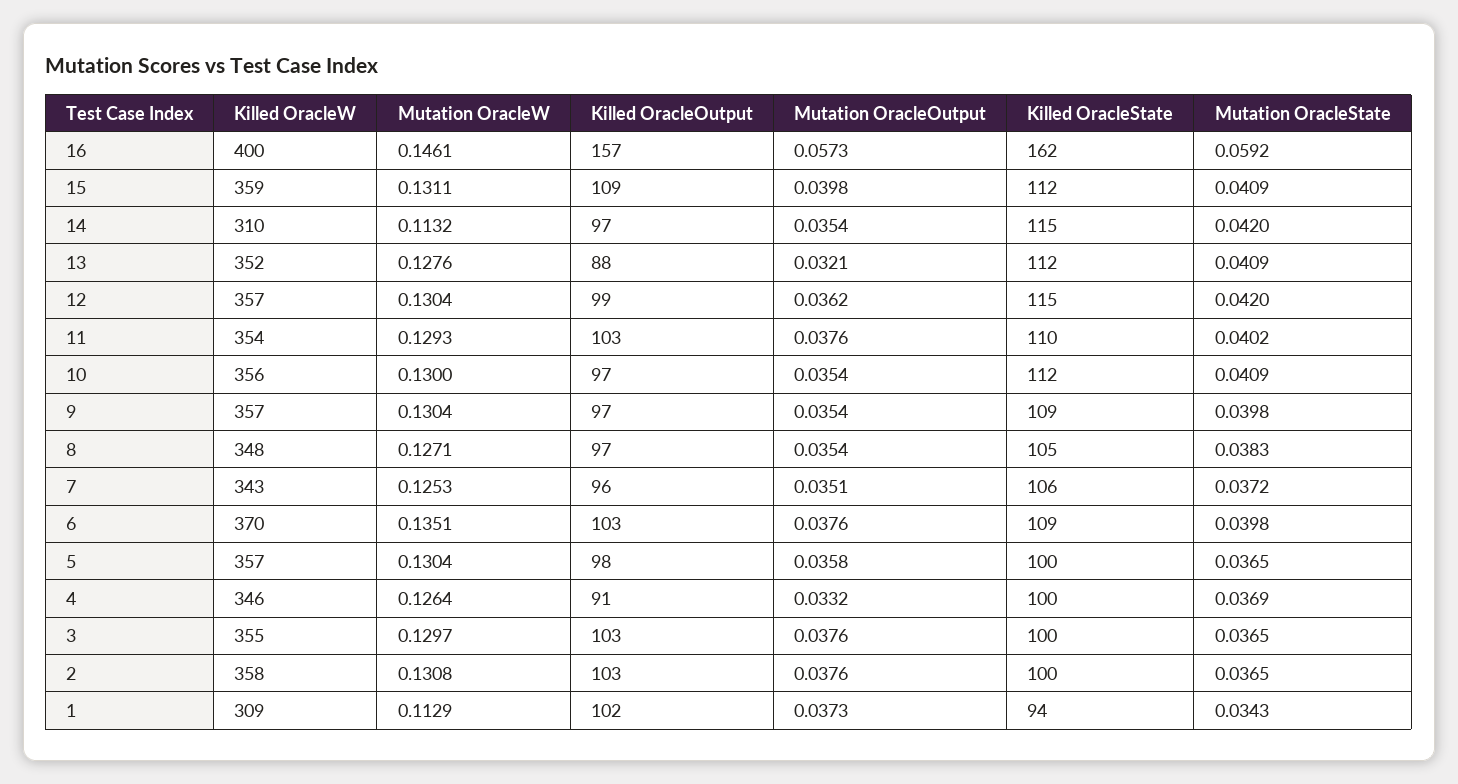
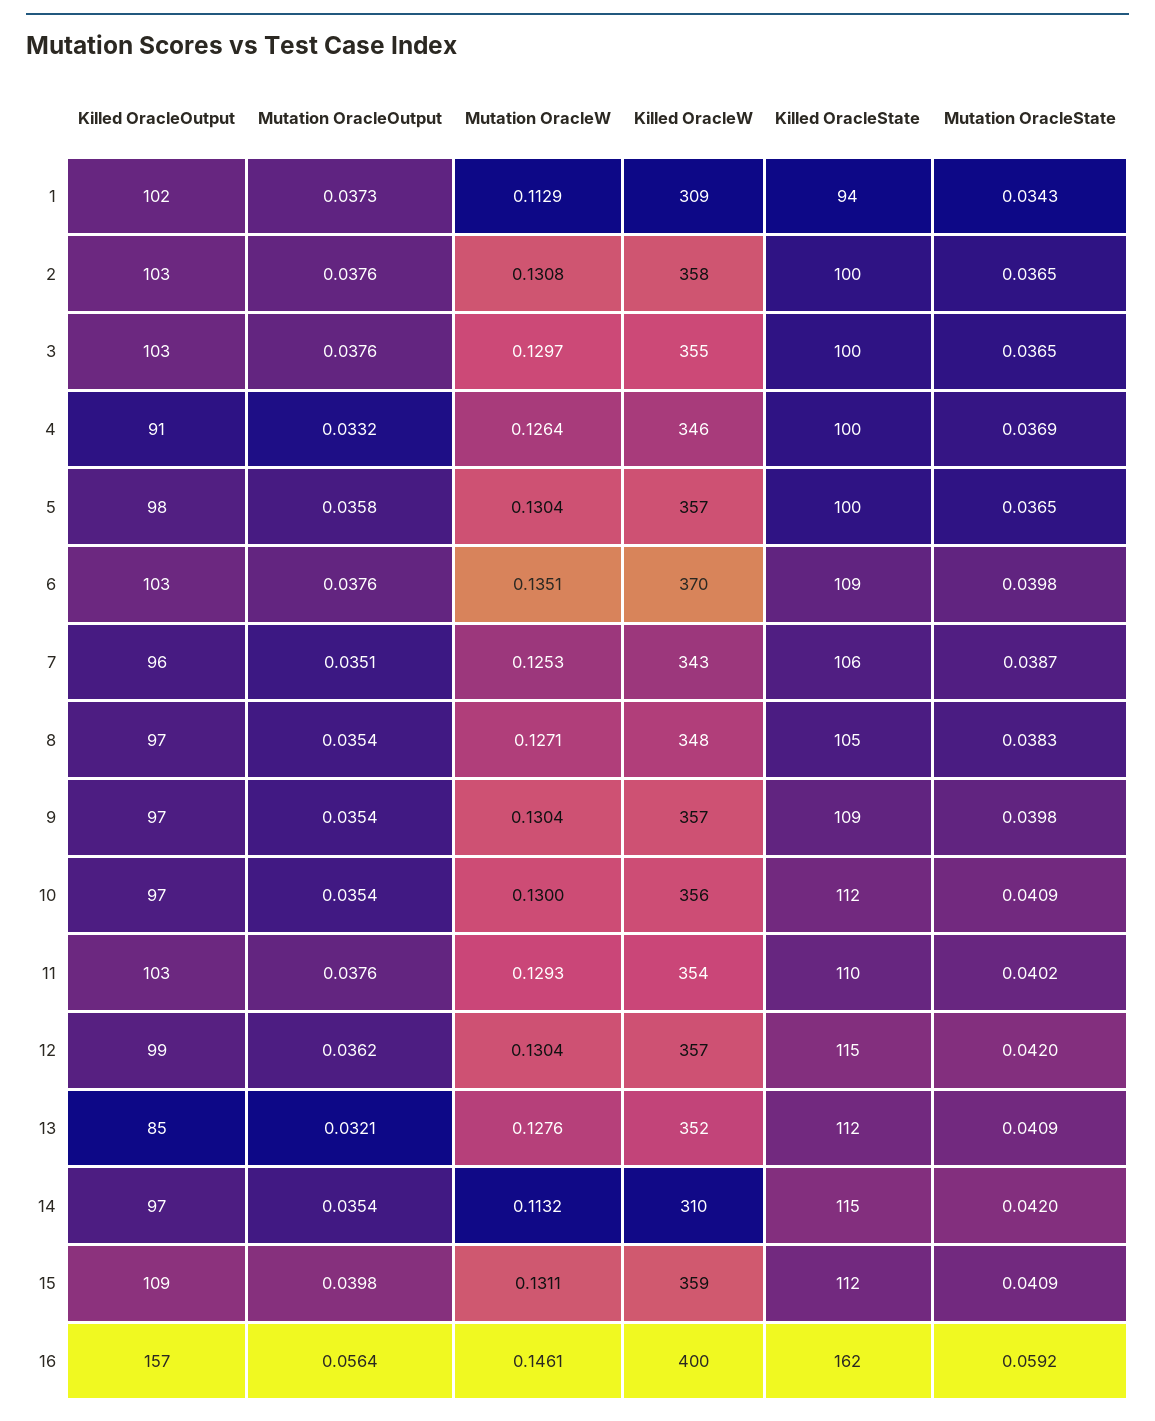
  {
    "Killed OracleW": {
      "16": 400,
      "15": 359,
      "14": 310,
      "13": 352,
      "12": 357,
      "11": 354,
      "10": 356,
      "9": 357,
      "8": 348,
      "7": 343,
      "6": 370,
      "5": 357,
      "4": 346,
      "3": 355,
      "2": 358,
      "1": 309
    },
    "Mutation OracleW": {
      "16": 0.1461,
      "15": 0.1311,
      "14": 0.1132,
      "13": 0.1276,
      "12": 0.1304,
      "11": 0.1293,
      "10": 0.13,
      "9": 0.1304,
      "8": 0.1271,
      "7": 0.1253,
      "6": 0.1351,
      "5": 0.1304,
      "4": 0.1264,
      "3": 0.1297,
      "2": 0.1308,
      "1": 0.1129
    },
    "Killed OracleOutput": {
      "16": 157,
      "15": 109,
      "14": 97,
-     "13": 88,
+     "13": 85,
      "12": 99,
      "11": 103,
      "10": 97,
      "9": 97,
      "8": 97,
      "7": 96,
      "6": 103,
      "5": 98,
      "4": 91,
      "3": 103,
      "2": 103,
      "1": 102
    },
    "Mutation OracleOutput": {
-     "16": 0.0573,
+     "16": 0.0564,
      "15": 0.0398,
      "14": 0.0354,
      "13": 0.0321,
      "12": 0.0362,
      "11": 0.0376,
      "10": 0.0354,
      "9": 0.0354,
      "8": 0.0354,
      "7": 0.0351,
      "6": 0.0376,
      "5": 0.0358,
      "4": 0.0332,
      "3": 0.0376,
      "2": 0.0376,
      "1": 0.0373
    },
    "Killed OracleState": {
      "16": 162,
      "15": 112,
      "14": 115,
      "13": 112,
      "12": 115,
      "11": 110,
      "10": 112,
      "9": 109,
      "8": 105,
      "7": 106,
      "6": 109,
      "5": 100,
      "4": 100,
      "3": 100,
      "2": 100,
      "1": 94
    },
    "Mutation OracleState": {
      "16": 0.0592,
      "15": 0.0409,
      "14": 0.042,
      "13": 0.0409,
      "12": 0.042,
      "11": 0.0402,
      "10": 0.0409,
      "9": 0.0398,
      "8": 0.0383,
-     "7": 0.0372,
+     "7": 0.0387,
      "6": 0.0398,
      "5": 0.0365,
      "4": 0.0369,
      "3": 0.0365,
      "2": 0.0365,
      "1": 0.0343
    }
  }

